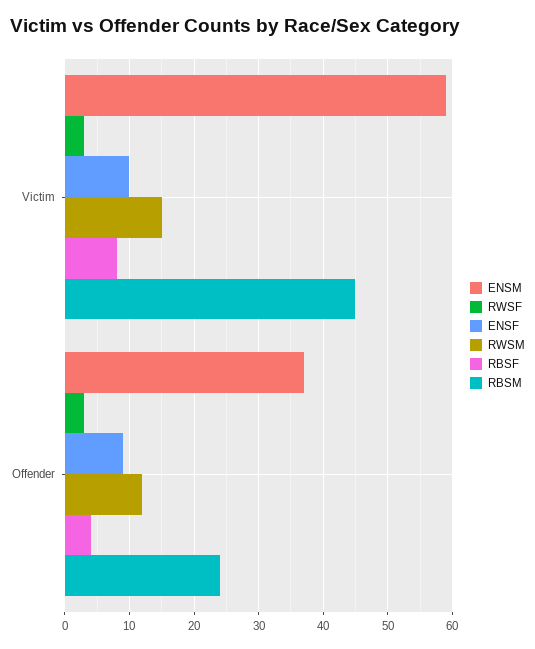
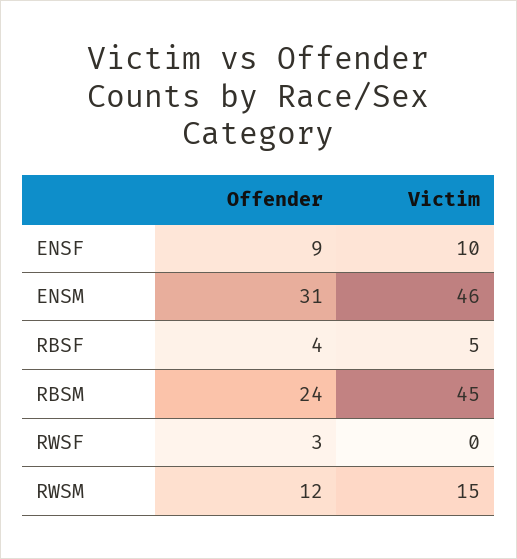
  {
    "ENSM": {
-     "Victim": 59,
+     "Victim": 46,
-     "Offender": 37
+     "Offender": 31
    },
    "RWSF": {
-     "Victim": 3,
+     "Victim": 0,
      "Offender": 3
    },
    "ENSF": {
      "Victim": 10,
      "Offender": 9
    },
    "RWSM": {
      "Victim": 15,
      "Offender": 12
    },
    "RBSF": {
-     "Victim": 8,
+     "Victim": 5,
      "Offender": 4
    },
    "RBSM": {
      "Victim": 45,
      "Offender": 24
    }
  }

